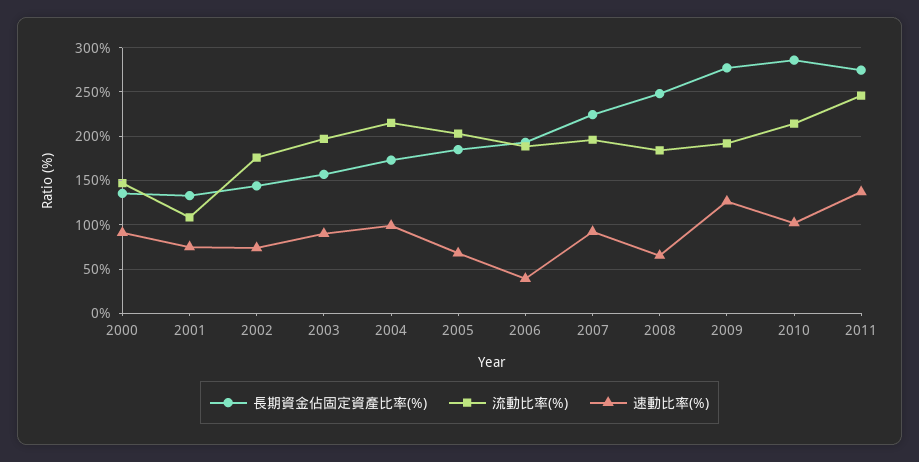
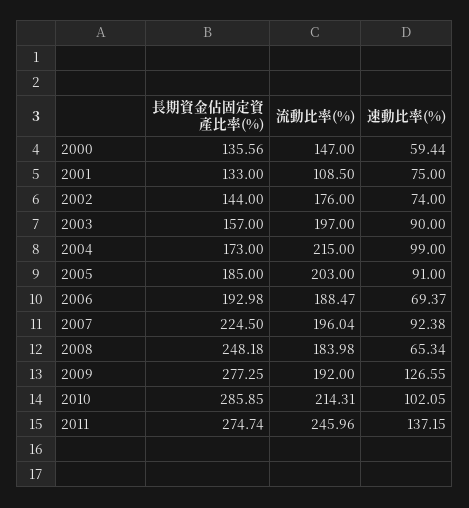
  {
    "長期資金佔固定資產比率(%)": {
      "2000": 135.56,
      "2001": 133,
      "2002": 144,
      "2003": 157,
      "2004": 173,
      "2005": 185,
      "2006": 192.98,
      "2007": 224.5,
      "2008": 248.18,
      "2009": 277.25,
      "2010": 285.85,
      "2011": 274.74
    },
    "流動比率(%)": {
      "2000": 147,
      "2001": 108.5,
      "2002": 176,
      "2003": 197,
      "2004": 215,
      "2005": 203,
      "2006": 188.47,
      "2007": 196.04,
      "2008": 183.98,
      "2009": 192,
      "2010": 214.31,
      "2011": 245.96
    },
    "速動比率(%)": {
-     "2000": 90,
+     "2000": 59.44,
      "2001": 75,
      "2002": 74,
      "2003": 90,
      "2004": 99,
-     "2005": 70,
+     "2005": 91,
-     "2006": 40,
+     "2006": 69.37,
      "2007": 92.38,
      "2008": 65.34,
      "2009": 126.55,
      "2010": 102.05,
      "2011": 137.15
    }
  }

